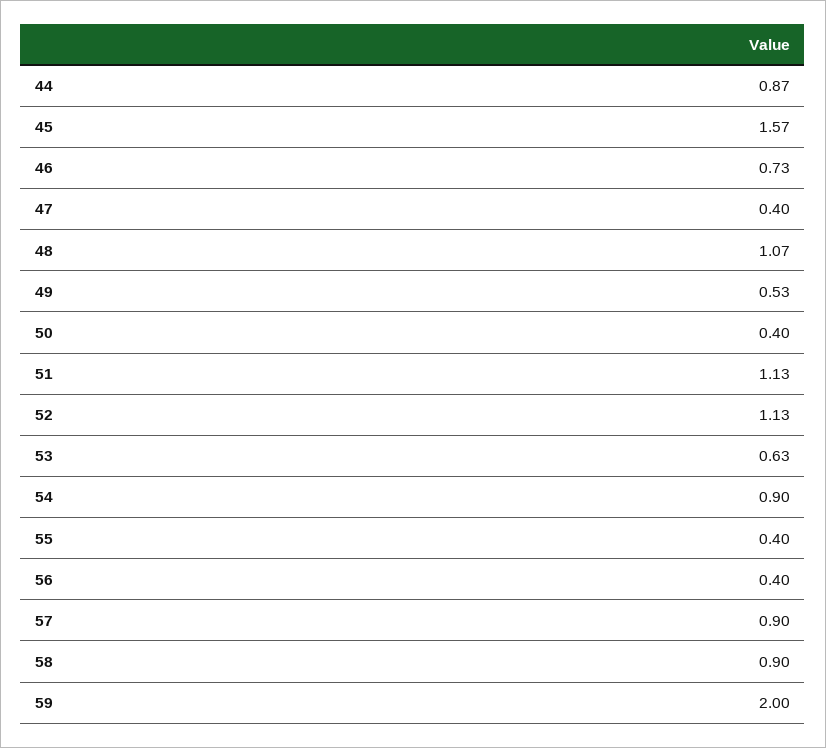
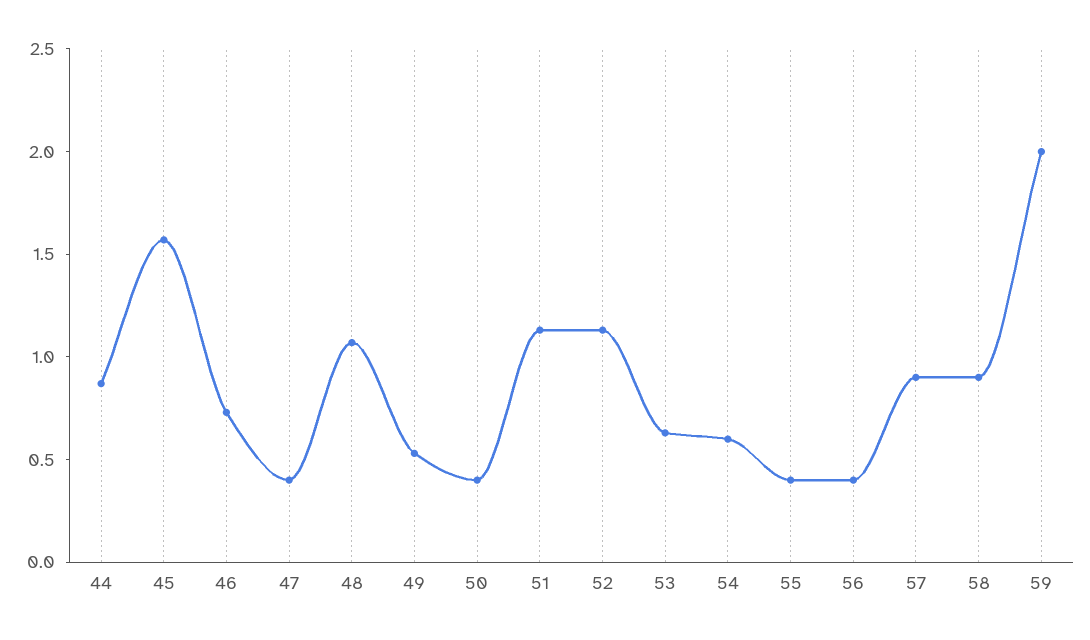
  {
    "44": 0.87,
    "45": 1.57,
    "46": 0.73,
    "47": 0.4,
    "48": 1.07,
    "49": 0.53,
    "50": 0.4,
    "51": 1.13,
    "52": 1.13,
    "53": 0.63,
-   "54": 0.9,
+   "54": 0.6,
    "55": 0.4,
    "56": 0.4,
    "57": 0.9,
    "58": 0.9,
    "59": 2
  }

